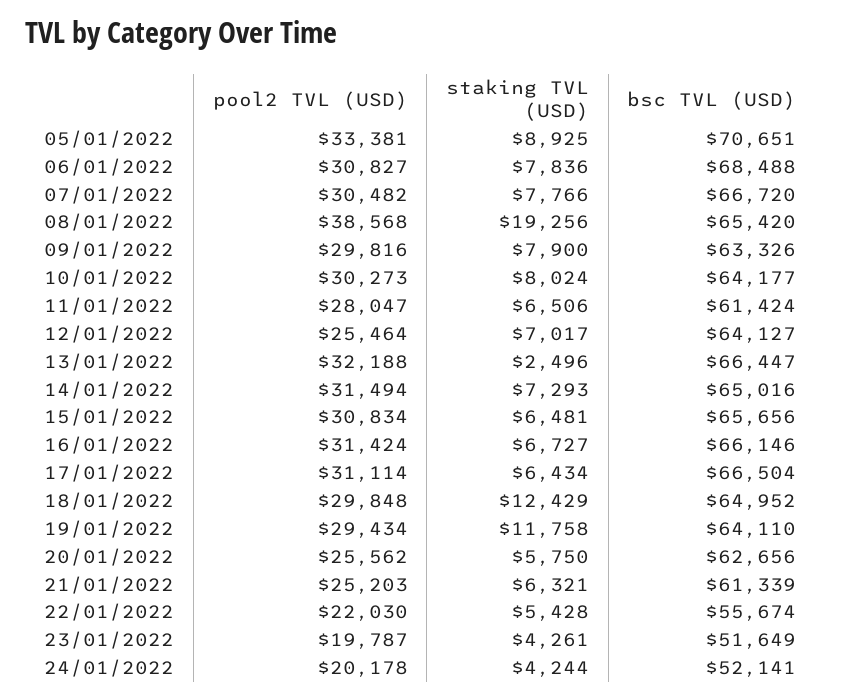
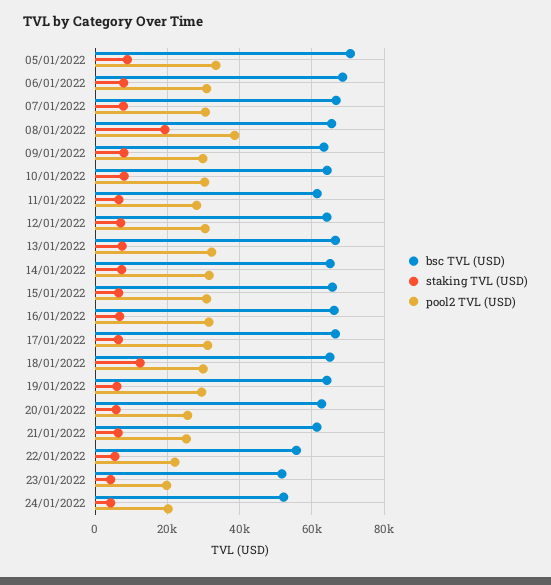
  {
    "pool2 TVL (USD)": {
      "05/01/2022": 33381,
      "06/01/2022": 30827,
      "07/01/2022": 30482,
      "08/01/2022": 38568,
      "09/01/2022": 29816,
      "10/01/2022": 30273,
      "11/01/2022": 28047,
-     "12/01/2022": 25464,
+     "12/01/2022": 30000,
      "13/01/2022": 32188,
      "14/01/2022": 31494,
      "15/01/2022": 30834,
      "16/01/2022": 31424,
      "17/01/2022": 31114,
      "18/01/2022": 29848,
      "19/01/2022": 29434,
      "20/01/2022": 25562,
      "21/01/2022": 25203,
      "22/01/2022": 22030,
      "23/01/2022": 19787,
      "24/01/2022": 20178
    },
    "staking TVL (USD)": {
      "05/01/2022": 8925,
      "06/01/2022": 7836,
      "07/01/2022": 7766,
      "08/01/2022": 19256,
      "09/01/2022": 7900,
      "10/01/2022": 8024,
      "11/01/2022": 6506,
      "12/01/2022": 7017,
-     "13/01/2022": 2496,
+     "13/01/2022": 8000,
      "14/01/2022": 7293,
      "15/01/2022": 6481,
      "16/01/2022": 6727,
      "17/01/2022": 6434,
      "18/01/2022": 12429,
-     "19/01/2022": 11758,
+     "19/01/2022": 6000,
      "20/01/2022": 5750,
      "21/01/2022": 6321,
      "22/01/2022": 5428,
      "23/01/2022": 4261,
      "24/01/2022": 4244
    },
    "bsc TVL (USD)": {
      "05/01/2022": 70651,
      "06/01/2022": 68488,
      "07/01/2022": 66720,
      "08/01/2022": 65420,
      "09/01/2022": 63326,
      "10/01/2022": 64177,
      "11/01/2022": 61424,
      "12/01/2022": 64127,
      "13/01/2022": 66447,
      "14/01/2022": 65016,
      "15/01/2022": 65656,
      "16/01/2022": 66146,
      "17/01/2022": 66504,
      "18/01/2022": 64952,
      "19/01/2022": 64110,
      "20/01/2022": 62656,
      "21/01/2022": 61339,
      "22/01/2022": 55674,
      "23/01/2022": 51649,
      "24/01/2022": 52141
    }
  }

